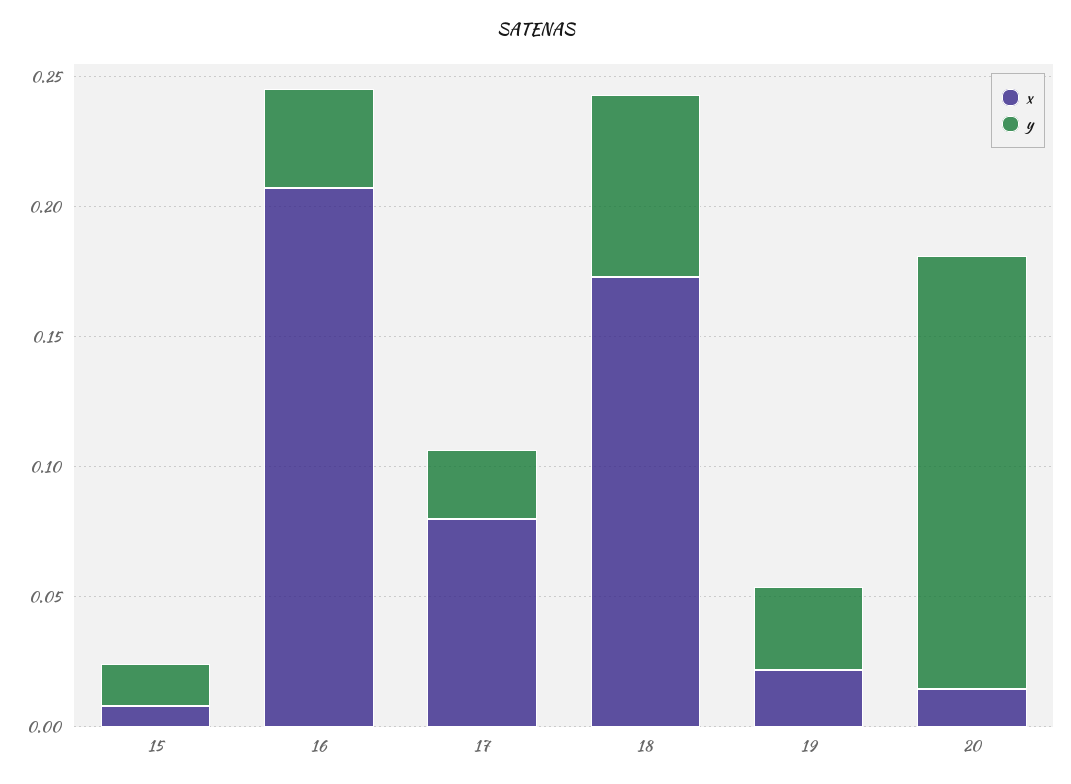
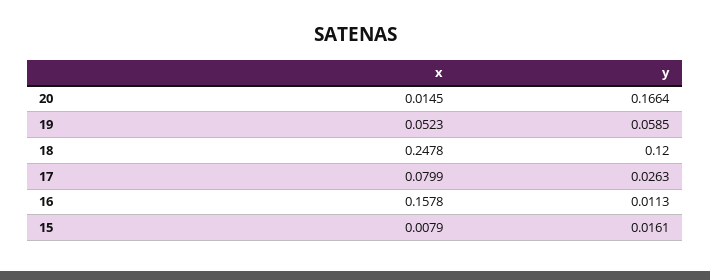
  {
    "x": {
      "15": 0.0079,
-     "16": 0.21,
+     "16": 0.1578,
      "17": 0.0799,
-     "18": 0.17,
+     "18": 0.2478,
-     "19": 0.02,
+     "19": 0.0523,
      "20": 0.0145
    },
    "y": {
      "15": 0.0161,
-     "16": 0.04,
+     "16": 0.0113,
      "17": 0.0263,
-     "18": 0.07,
+     "18": 0.12,
-     "19": 0.03,
+     "19": 0.0585,
      "20": 0.1664
    }
  }

